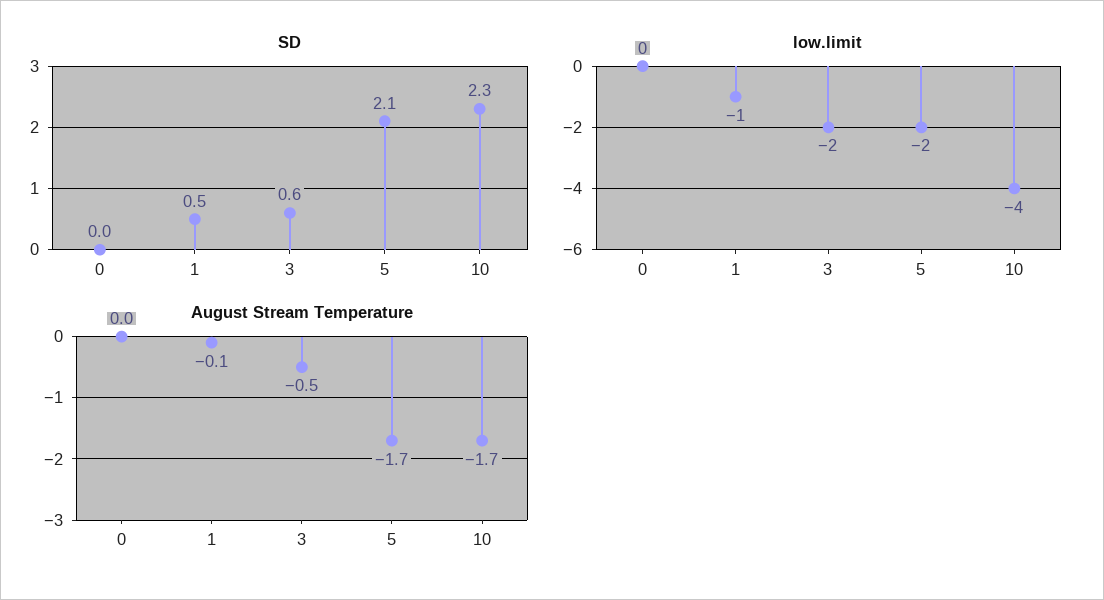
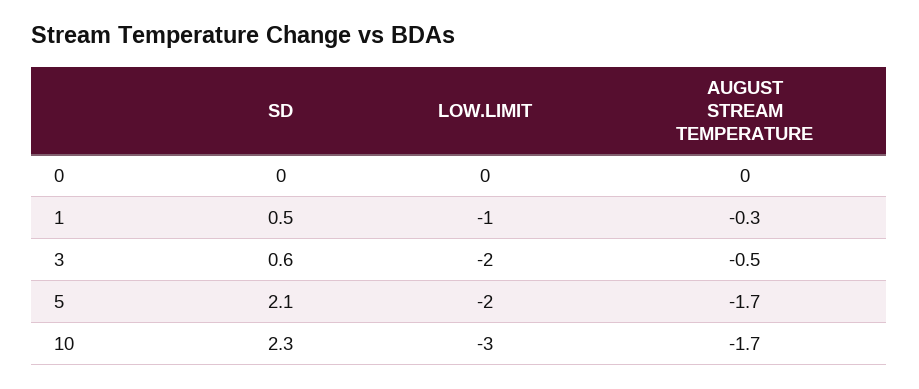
  {
    "SD": {
      "0": 0,
      "1": 0.5,
      "3": 0.6,
      "5": 2.1,
      "10": 2.3
    },
    "low.limit": {
      "0": 0,
      "1": -1,
      "3": -2,
      "5": -2,
-     "10": -4
+     "10": -3
    },
    "August Stream Temperature": {
      "0": 0,
-     "1": -0.1,
+     "1": -0.3,
      "3": -0.5,
      "5": -1.7,
      "10": -1.7
    }
  }

